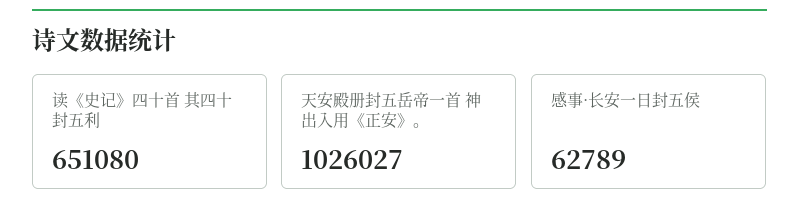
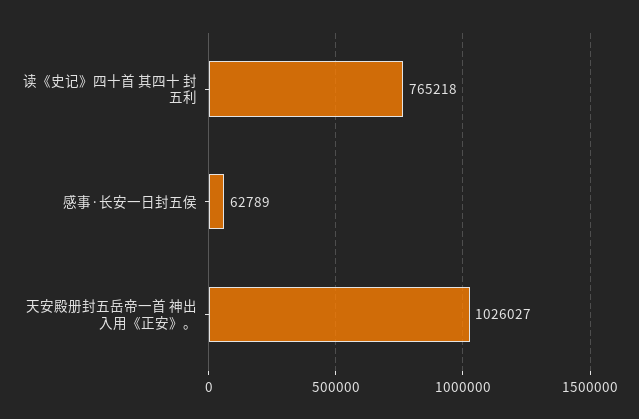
  {
-   "读《史记》四十首 其四十 封五利": 651080,
+   "读《史记》四十首 其四十 封五利": 765218,
    "天安殿册封五岳帝一首 神出入用《正安》。": 1026027,
    "感事·长安一日封五侯": 62789
  }

